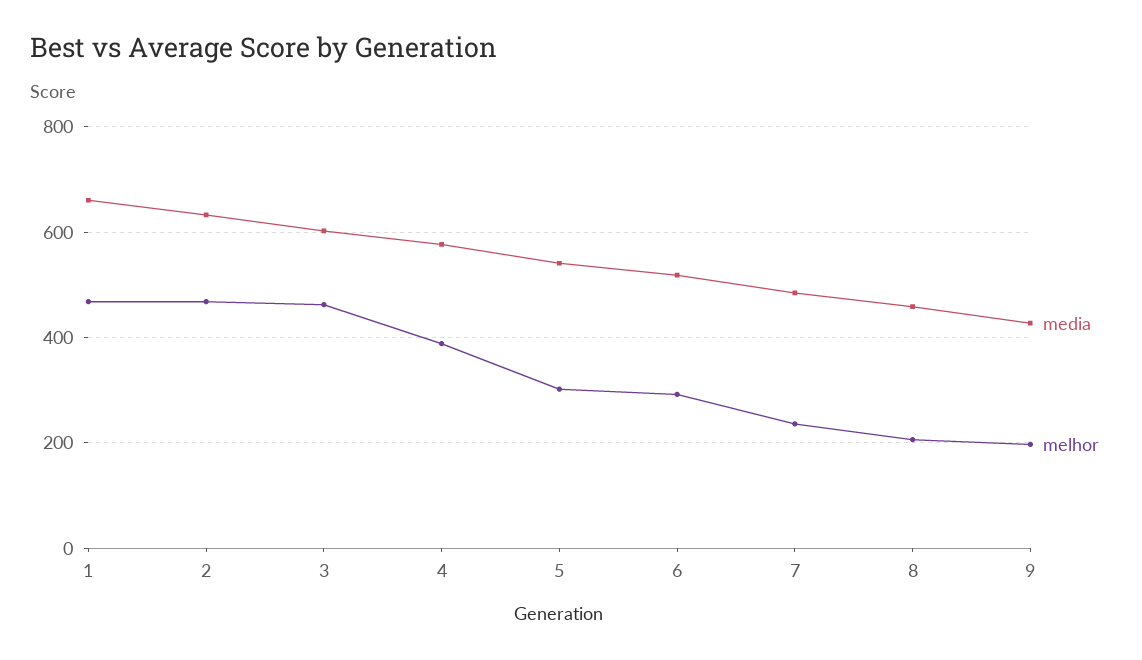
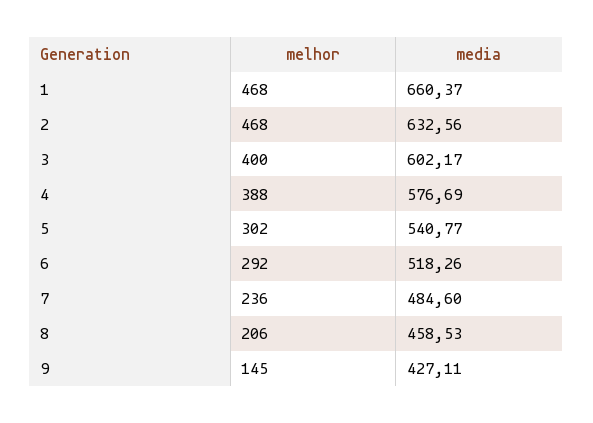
  {
    "media": {
      "1": 660.37,
      "2": 632.56,
      "3": 602.17,
      "4": 576.69,
      "5": 540.77,
      "6": 518.26,
      "7": 484.6,
      "8": 458.53,
      "9": 427.11
    },
    "melhor": {
      "1": 468,
      "2": 468,
-     "3": 460,
+     "3": 400,
      "4": 388,
      "5": 302,
      "6": 292,
      "7": 236,
      "8": 206,
-     "9": 200
+     "9": 145
    }
  }

